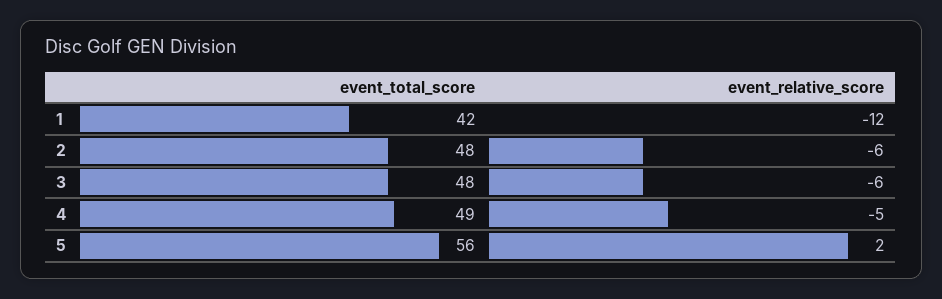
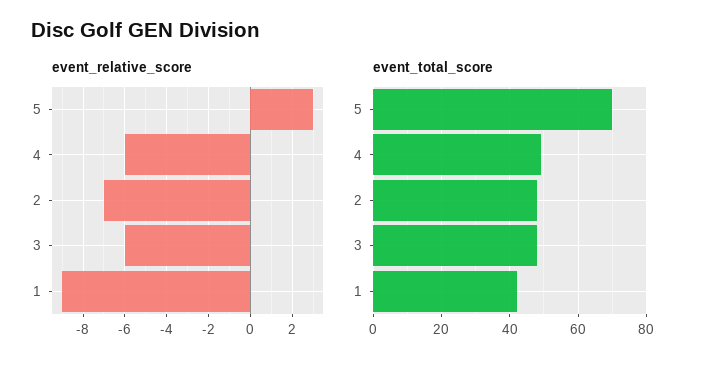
  {
    "event_total_score": {
      "1": 42,
      "2": 48,
      "3": 48,
      "4": 49,
-     "5": 56
+     "5": 70
    },
    "event_relative_score": {
-     "1": -12,
+     "1": -9,
-     "2": -6,
+     "2": -7,
      "3": -6,
-     "4": -5,
+     "4": -6,
-     "5": 2
+     "5": 3
    }
  }

